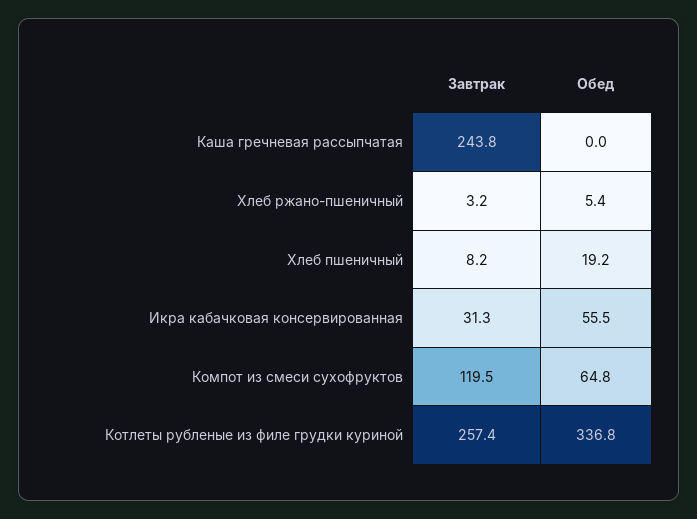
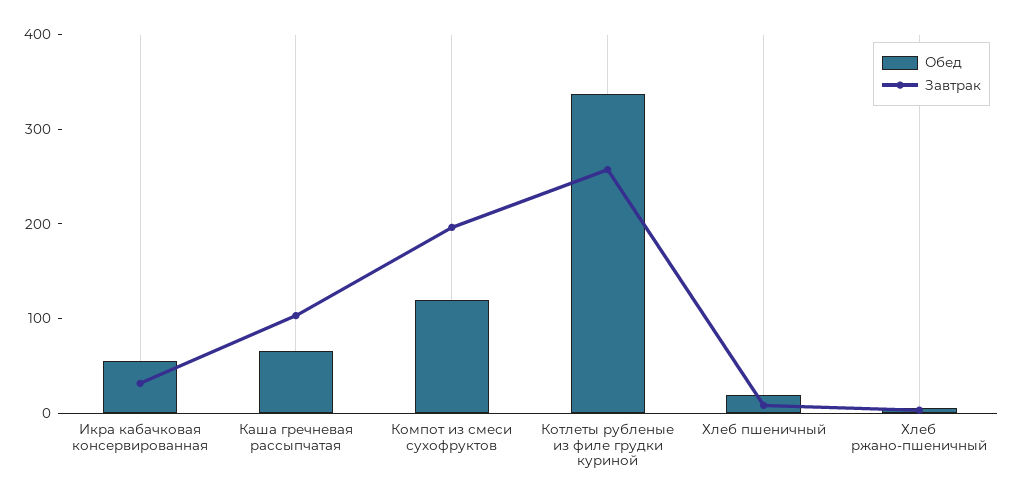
  {
    "Завтрак": {
-     "Каша гречневая рассыпчатая": 243.8,
+     "Каша гречневая рассыпчатая": 100,
      "Хлеб ржано-пшеничный": 3.2,
      "Хлеб пшеничный": 8.2,
      "Икра кабачковая консервированная": 31.3,
-     "Компот из смеси сухофруктов": 119.5,
+     "Компот из смеси сухофруктов": 200,
      "Котлеты рубленые из филе грудки куриной": 257.4
    },
    "Обед": {
-     "Каша гречневая рассыпчатая": 0,
+     "Каша гречневая рассыпчатая": 60,
      "Хлеб ржано-пшеничный": 5.4,
      "Хлеб пшеничный": 19.2,
      "Икра кабачковая консервированная": 55.5,
-     "Компот из смеси сухофруктов": 64.8,
+     "Компот из смеси сухофруктов": 120,
      "Котлеты рубленые из филе грудки куриной": 336.8
    }
  }

